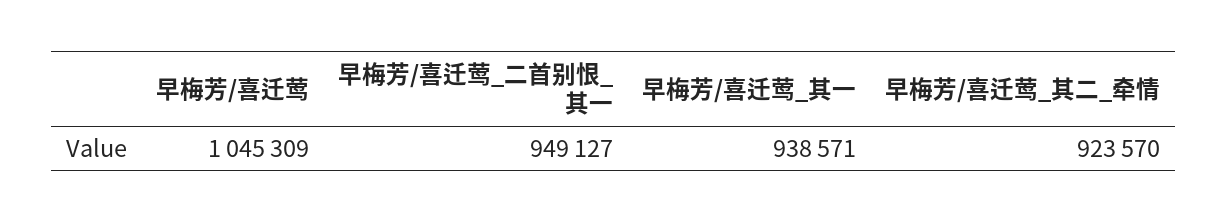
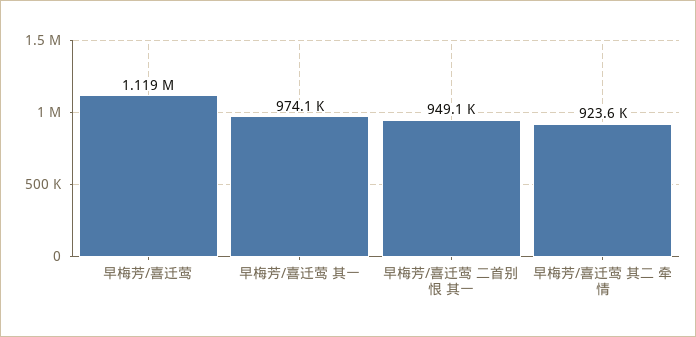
  {
-   "早梅芳/喜迁莺": 1045309,
+   "早梅芳/喜迁莺": 1119000,
    "早梅芳/喜迁莺_二首别恨_其一": 949127,
-   "早梅芳/喜迁莺_其一": 938571,
+   "早梅芳/喜迁莺_其一": 974100,
    "早梅芳/喜迁莺_其二_牵情": 923570
  }

